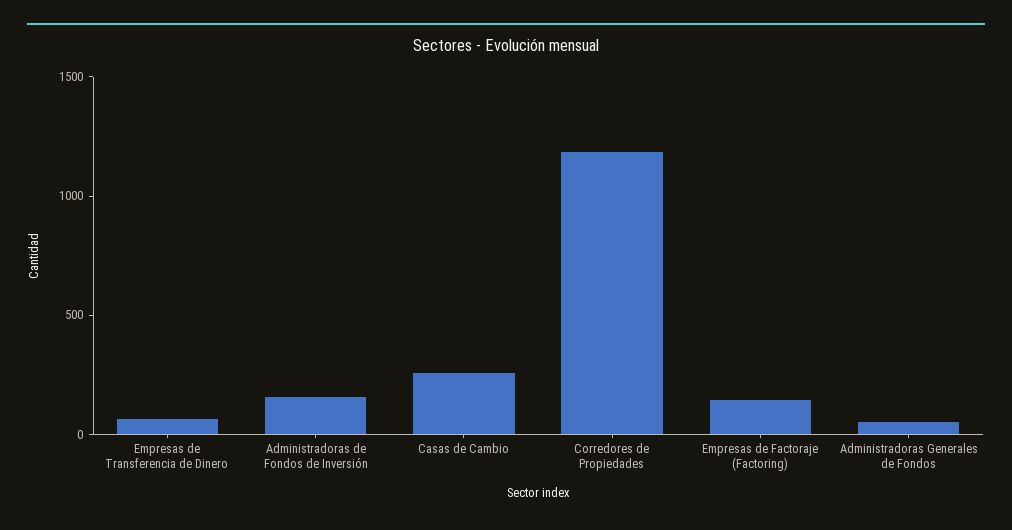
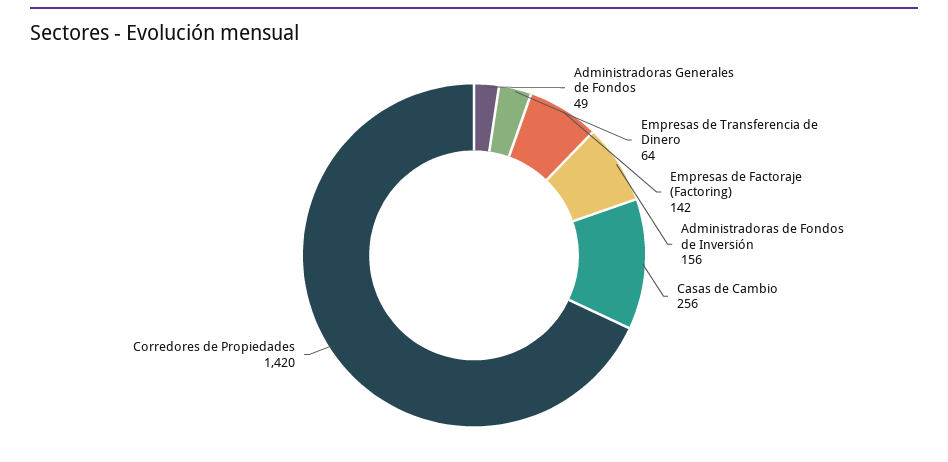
  {
    "Empresas de Transferencia de Dinero": 64,
    "Administradoras de Fondos de Inversión": 156,
    "Casas de Cambio": 256,
-   "Corredores de Propiedades": 1200,
+   "Corredores de Propiedades": 1420,
    "Empresas de Factoraje (Factoring)": 142,
    "Administradoras Generales de Fondos": 49
  }

